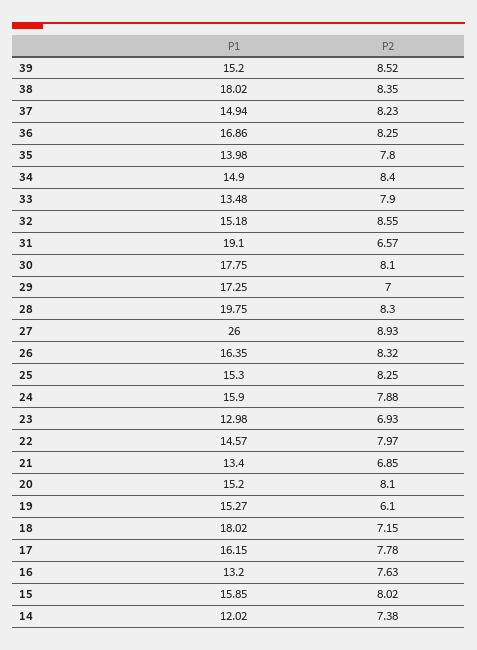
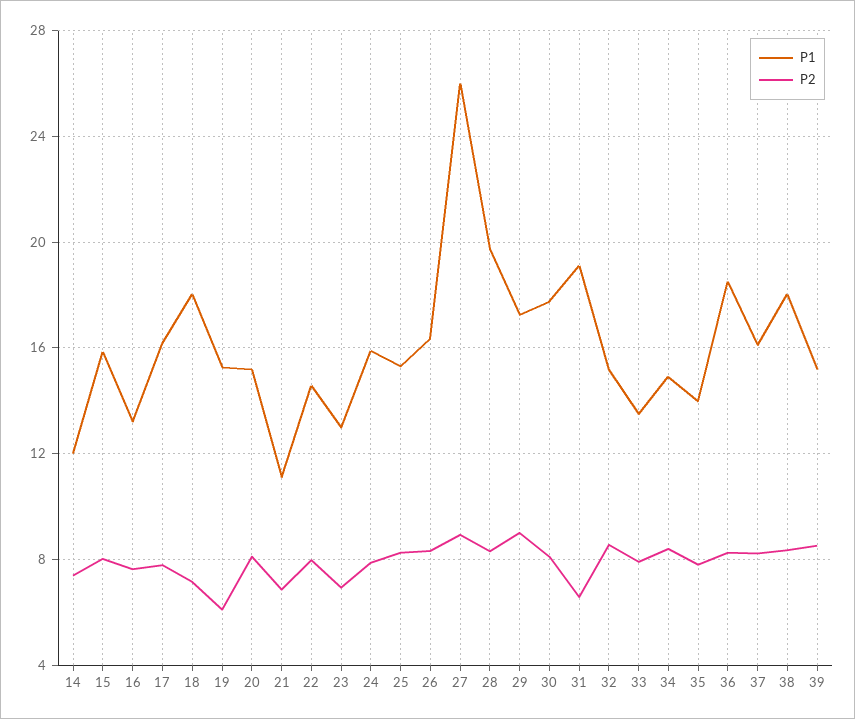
  {
    "P1": {
      "39": 15.2,
      "38": 18.02,
-     "37": 14.94,
+     "37": 16,
-     "36": 16.86,
+     "36": 18.5,
      "35": 13.98,
      "34": 14.9,
      "33": 13.48,
      "32": 15.18,
      "31": 19.1,
      "30": 17.75,
      "29": 17.25,
      "28": 19.75,
      "27": 26,
      "26": 16.35,
      "25": 15.3,
      "24": 15.9,
      "23": 12.98,
      "22": 14.57,
-     "21": 13.4,
+     "21": 11,
      "20": 15.2,
      "19": 15.27,
      "18": 18.02,
      "17": 16.15,
      "16": 13.2,
      "15": 15.85,
      "14": 12.02
    },
    "P2": {
      "39": 8.52,
      "38": 8.35,
      "37": 8.23,
      "36": 8.25,
      "35": 7.8,
      "34": 8.4,
      "33": 7.9,
      "32": 8.55,
      "31": 6.57,
      "30": 8.1,
-     "29": 7,
+     "29": 9,
      "28": 8.3,
      "27": 8.93,
      "26": 8.32,
      "25": 8.25,
      "24": 7.88,
      "23": 6.93,
      "22": 7.97,
      "21": 6.85,
      "20": 8.1,
      "19": 6.1,
      "18": 7.15,
      "17": 7.78,
      "16": 7.63,
      "15": 8.02,
      "14": 7.38
    }
  }

